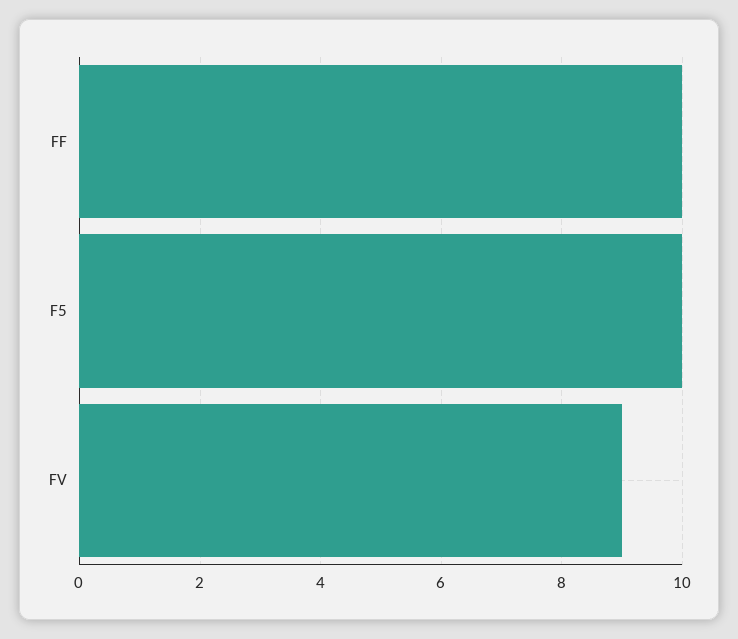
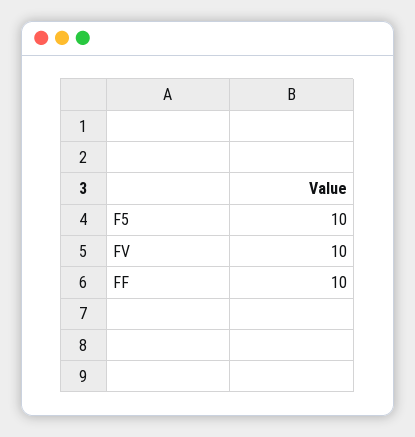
  {
    "FF": 10,
    "F5": 10,
-   "FV": 9
+   "FV": 10
  }

